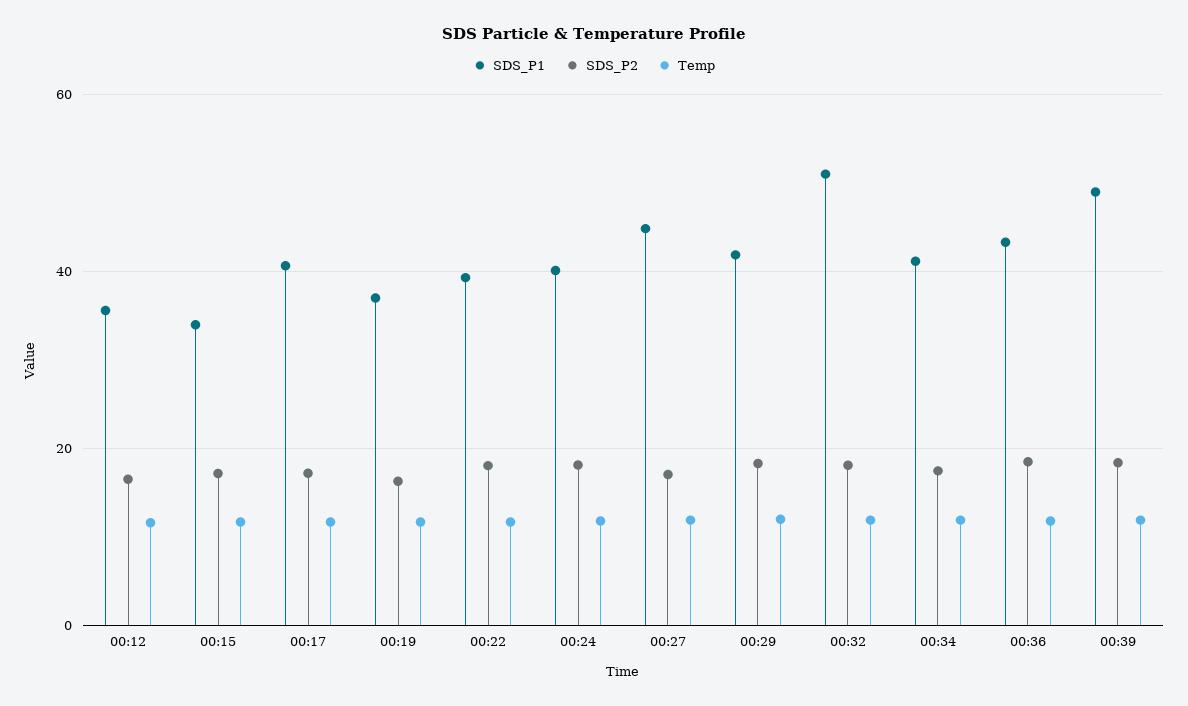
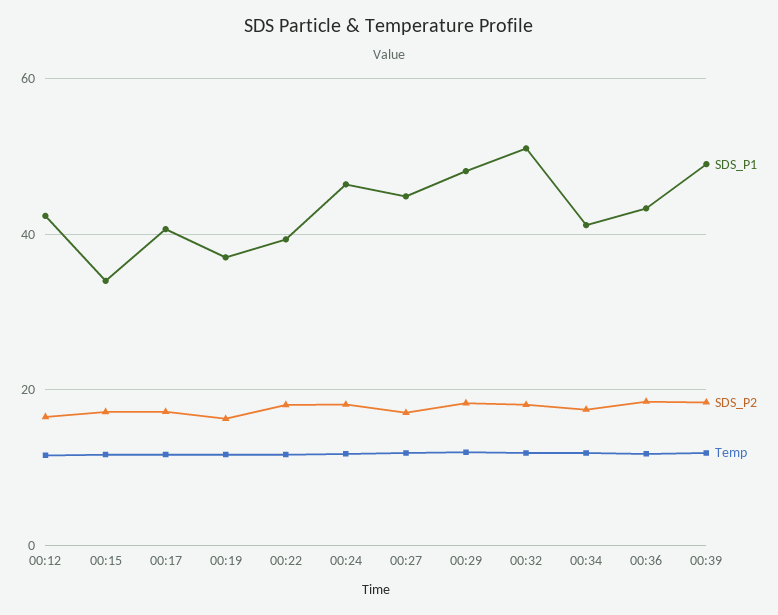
  {
    "SDS_P1": {
-     "00:12": 36,
+     "00:12": 42,
      "00:15": 34,
      "00:17": 40,
      "00:19": 38,
      "00:22": 40,
-     "00:24": 40,
+     "00:24": 46,
      "00:27": 44,
-     "00:29": 42,
+     "00:29": 48,
      "00:32": 52,
      "00:34": 42,
      "00:36": 44,
      "00:39": 50
    },
    "SDS_P2": {
      "00:12": 16,
      "00:15": 18,
      "00:17": 18,
      "00:19": 16,
      "00:22": 18,
      "00:24": 18,
      "00:27": 18,
      "00:29": 18,
      "00:32": 18,
      "00:34": 18,
      "00:36": 18,
      "00:39": 18
    },
    "Temp": {
      "00:12": 12,
      "00:15": 12,
      "00:17": 12,
      "00:19": 12,
      "00:22": 12,
      "00:24": 12,
      "00:27": 12,
      "00:29": 12,
      "00:32": 12,
      "00:34": 12,
      "00:36": 12,
      "00:39": 12
    }
  }

